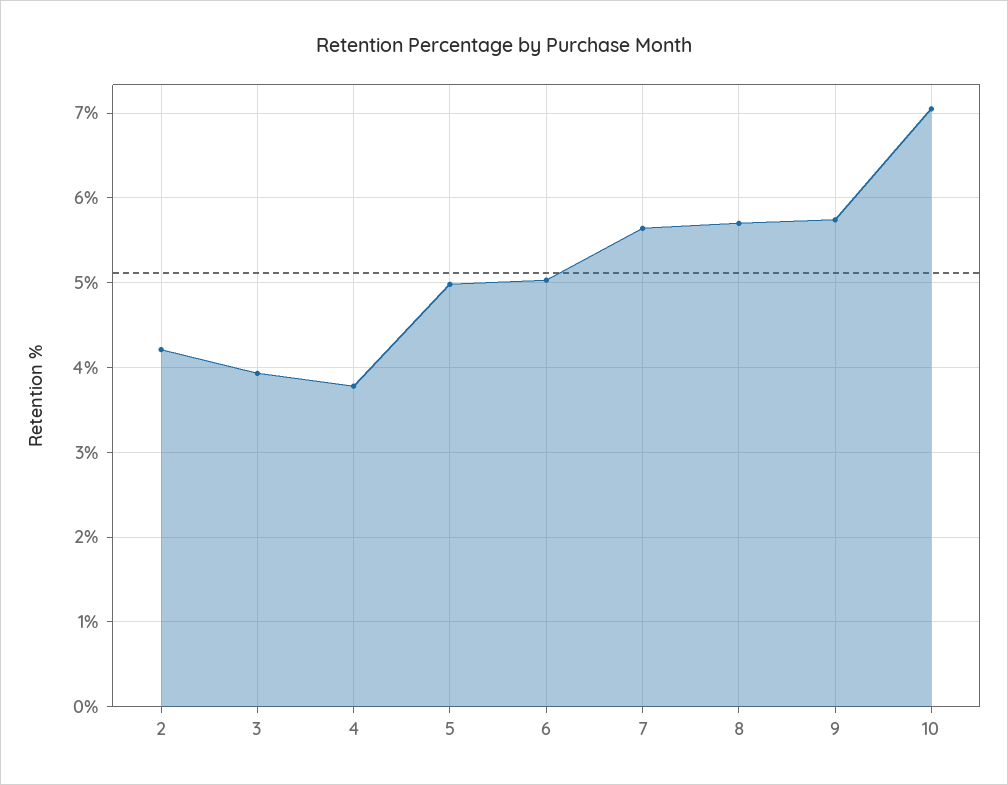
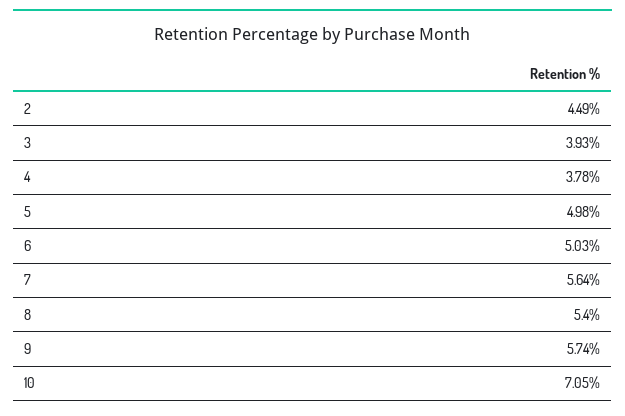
  {
-   "2": 4.2,
+   "2": 4.49,
    "3": 3.93,
    "4": 3.78,
    "5": 4.98,
    "6": 5.03,
    "7": 5.64,
-   "8": 5.7,
+   "8": 5.4,
    "9": 5.74,
    "10": 7.05
  }

